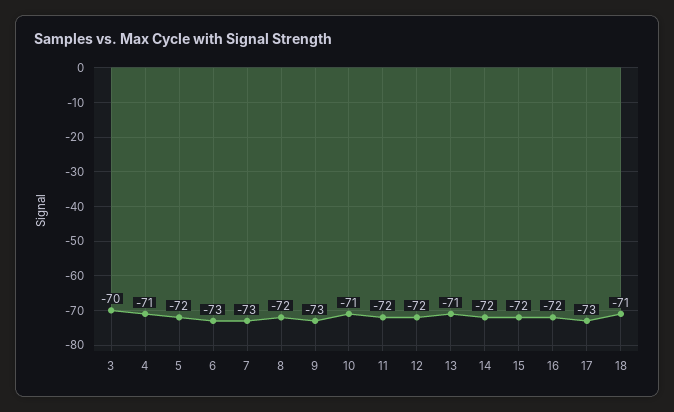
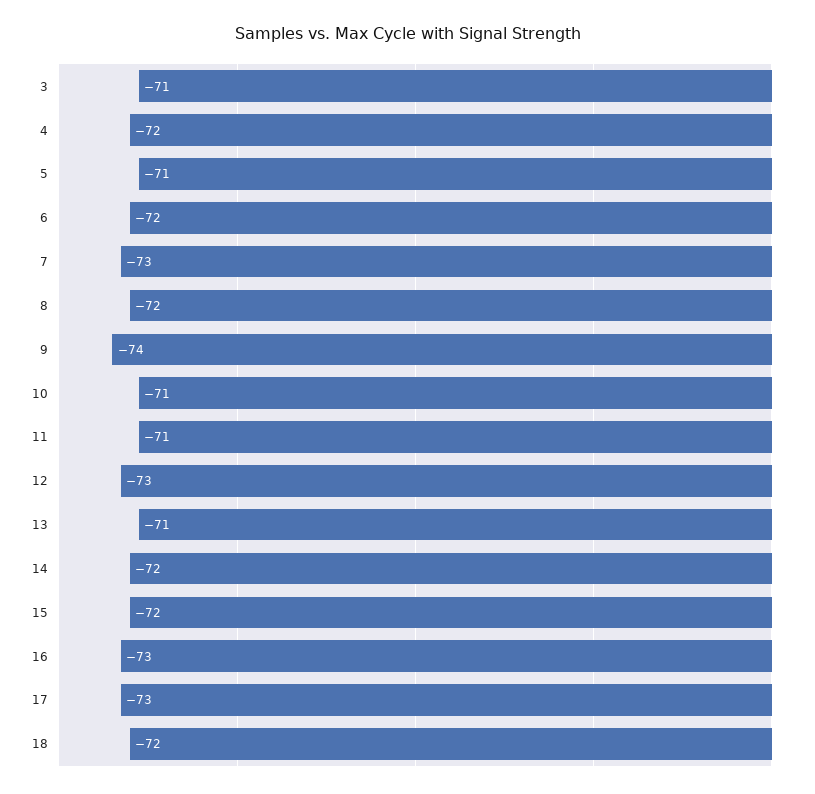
  {
-   "3": -70,
+   "3": -71,
-   "4": -71,
+   "4": -72,
-   "5": -72,
+   "5": -71,
-   "6": -73,
+   "6": -72,
    "7": -73,
    "8": -72,
-   "9": -73,
+   "9": -74,
    "10": -71,
-   "11": -72,
+   "11": -71,
-   "12": -72,
+   "12": -73,
    "13": -71,
    "14": -72,
    "15": -72,
-   "16": -72,
+   "16": -73,
    "17": -73,
-   "18": -71
+   "18": -72
  }

